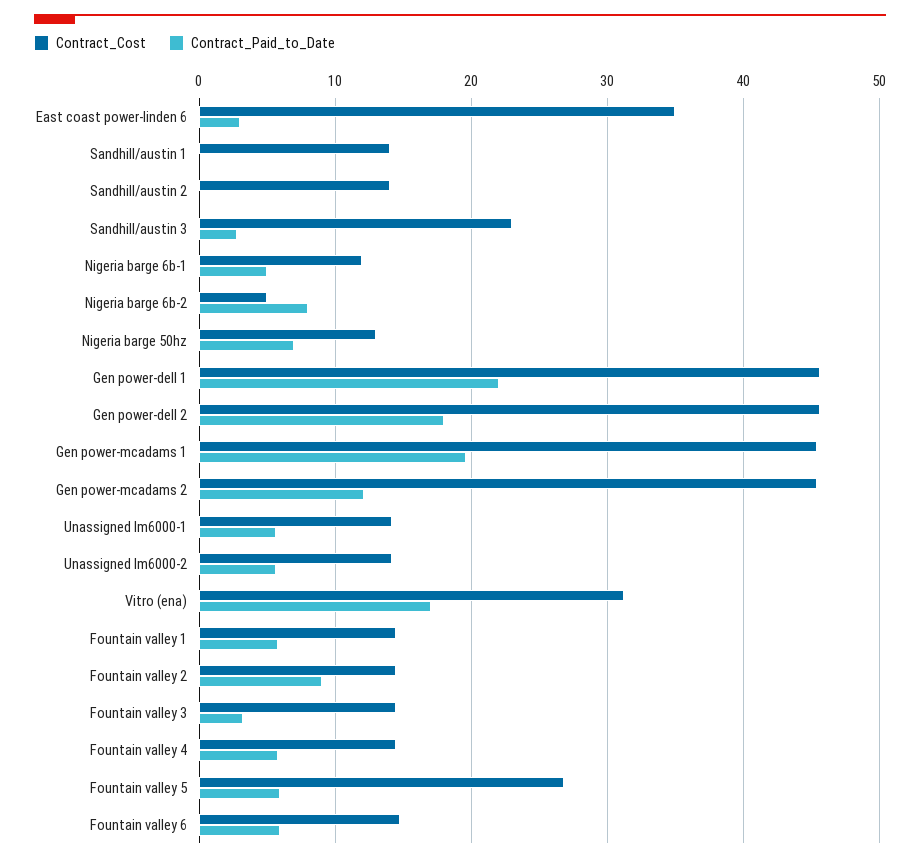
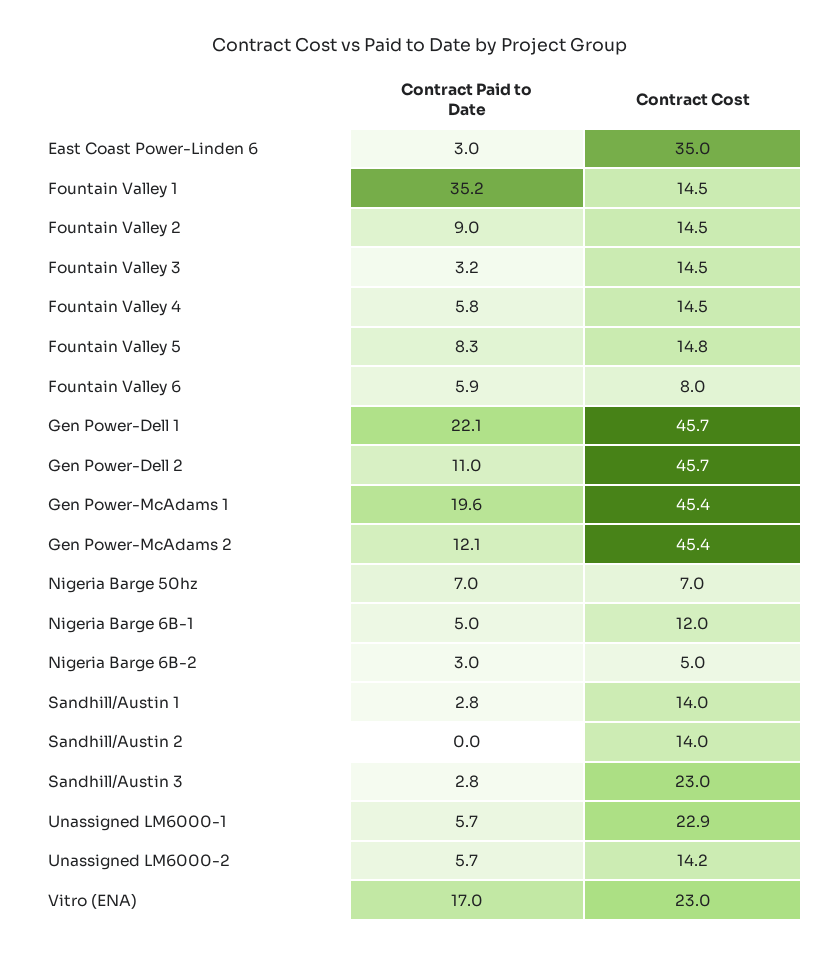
  {
    "Contract_Cost": {
      "East coast power-linden 6": 35,
      "Sandhill/austin 1": 14,
      "Sandhill/austin 2": 14,
      "Sandhill/austin 3": 23,
      "Nigeria barge 6b-1": 12,
      "Nigeria barge 6b-2": 5,
-     "Nigeria barge 50hz": 13,
+     "Nigeria barge 50hz": 7,
      "Gen power-dell 1": 45.7,
      "Gen power-dell 2": 45.7,
      "Gen power-mcadams 1": 45.4,
      "Gen power-mcadams 2": 45.4,
-     "Unassigned lm6000-1": 14,
+     "Unassigned lm6000-1": 22.9,
      "Unassigned lm6000-2": 14.2,
-     "Vitro (ena)": 31,
+     "Vitro (ena)": 23,
      "Fountain valley 1": 14.5,
      "Fountain valley 2": 14.5,
      "Fountain valley 3": 14.5,
      "Fountain valley 4": 14.5,
-     "Fountain valley 5": 27,
+     "Fountain valley 5": 14.8,
-     "Fountain valley 6": 15
+     "Fountain valley 6": 8
    },
    "Contract_Paid_to_Date": {
      "East coast power-linden 6": 3,
-     "Sandhill/austin 1": 0,
+     "Sandhill/austin 1": 2.8,
      "Sandhill/austin 2": 0,
      "Sandhill/austin 3": 2.8,
      "Nigeria barge 6b-1": 5,
-     "Nigeria barge 6b-2": 8,
+     "Nigeria barge 6b-2": 3,
      "Nigeria barge 50hz": 7,
      "Gen power-dell 1": 22.1,
-     "Gen power-dell 2": 18,
+     "Gen power-dell 2": 11,
      "Gen power-mcadams 1": 19.6,
      "Gen power-mcadams 2": 12.1,
      "Unassigned lm6000-1": 5.7,
      "Unassigned lm6000-2": 5.7,
      "Vitro (ena)": 17,
-     "Fountain valley 1": 6,
+     "Fountain valley 1": 35.2,
      "Fountain valley 2": 9,
      "Fountain valley 3": 3.2,
      "Fountain valley 4": 5.8,
-     "Fountain valley 5": 6,
+     "Fountain valley 5": 8.3,
      "Fountain valley 6": 5.9
    }
  }

